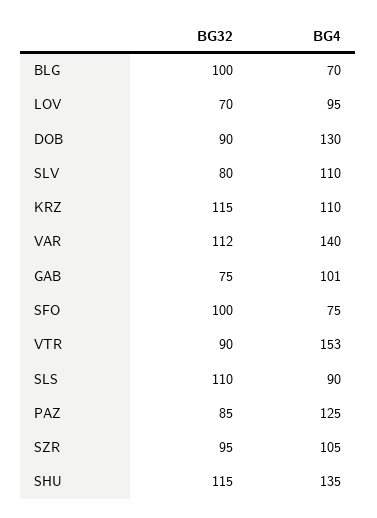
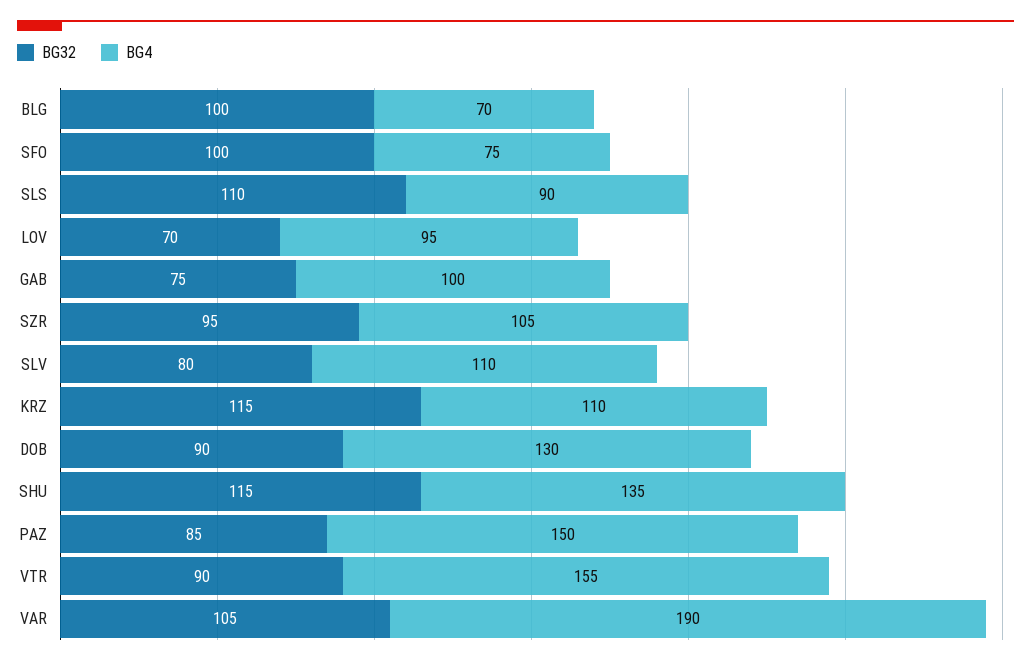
  {
    "BG32": {
      "BLG": 100,
      "LOV": 70,
      "DOB": 90,
      "SLV": 80,
      "KRZ": 115,
-     "VAR": 112,
+     "VAR": 105,
      "GAB": 75,
      "SFO": 100,
      "VTR": 90,
      "SLS": 110,
      "PAZ": 85,
      "SZR": 95,
      "SHU": 115
    },
    "BG4": {
      "BLG": 70,
      "LOV": 95,
      "DOB": 130,
      "SLV": 110,
      "KRZ": 110,
-     "VAR": 140,
+     "VAR": 190,
-     "GAB": 101,
+     "GAB": 100,
      "SFO": 75,
-     "VTR": 153,
+     "VTR": 155,
      "SLS": 90,
-     "PAZ": 125,
+     "PAZ": 150,
      "SZR": 105,
      "SHU": 135
    }
  }

